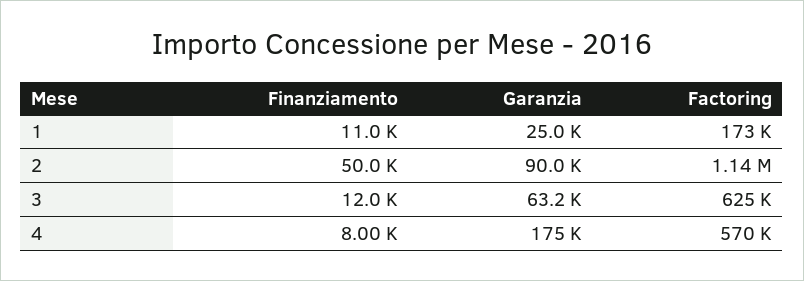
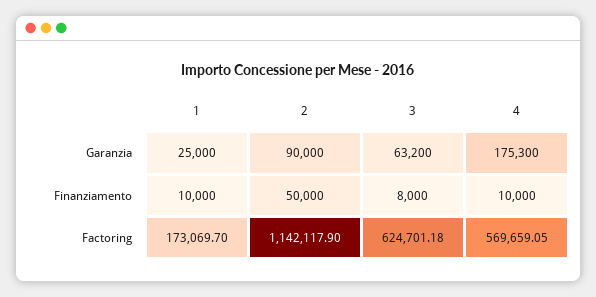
  {
    "Finanziamento": {
-     "1": 11000,
+     "1": 10000,
      "2": 50000,
-     "3": 12000,
+     "3": 8000,
-     "4": 8000
+     "4": 10000
    },
    "Garanzia": {
      "1": 25000,
      "2": 90000,
      "3": 63200,
      "4": 175300
    },
    "Factoring": {
      "1": 173069.7,
      "2": 1142117.9,
      "3": 624701.18,
      "4": 569659.05
    }
  }

